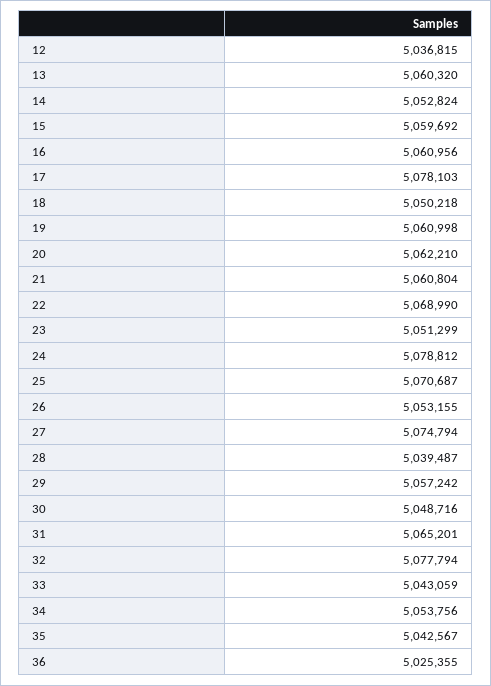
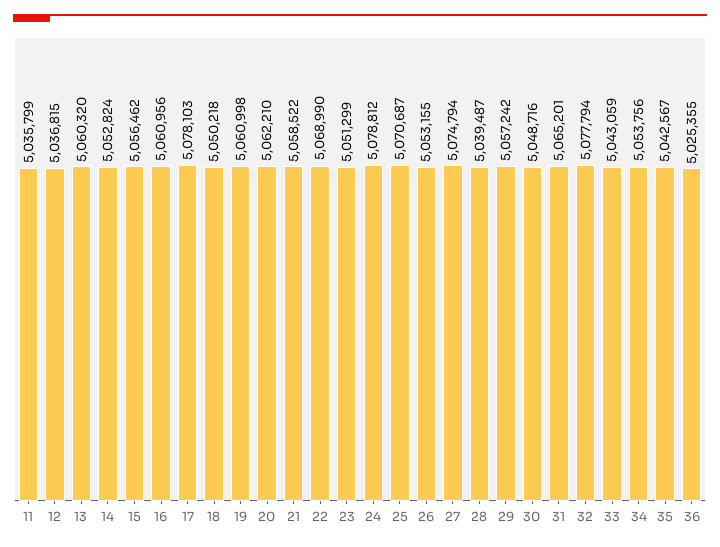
  {
    "12": 5036815,
    "13": 5060320,
    "14": 5052824,
-   "15": 5059692,
+   "15": 5056462,
    "16": 5060956,
    "17": 5078103,
    "18": 5050218,
    "19": 5060998,
    "20": 5062210,
-   "21": 5060804,
+   "21": 5058522,
    "22": 5068990,
    "23": 5051299,
    "24": 5078812,
    "25": 5070687,
    "26": 5053155,
    "27": 5074794,
    "28": 5039487,
    "29": 5057242,
    "30": 5048716,
    "31": 5065201,
    "32": 5077794,
    "33": 5043059,
    "34": 5053756,
    "35": 5042567,
-   "36": 5025355
+   "36": 5025355,
+   "11": 5035799
  }

